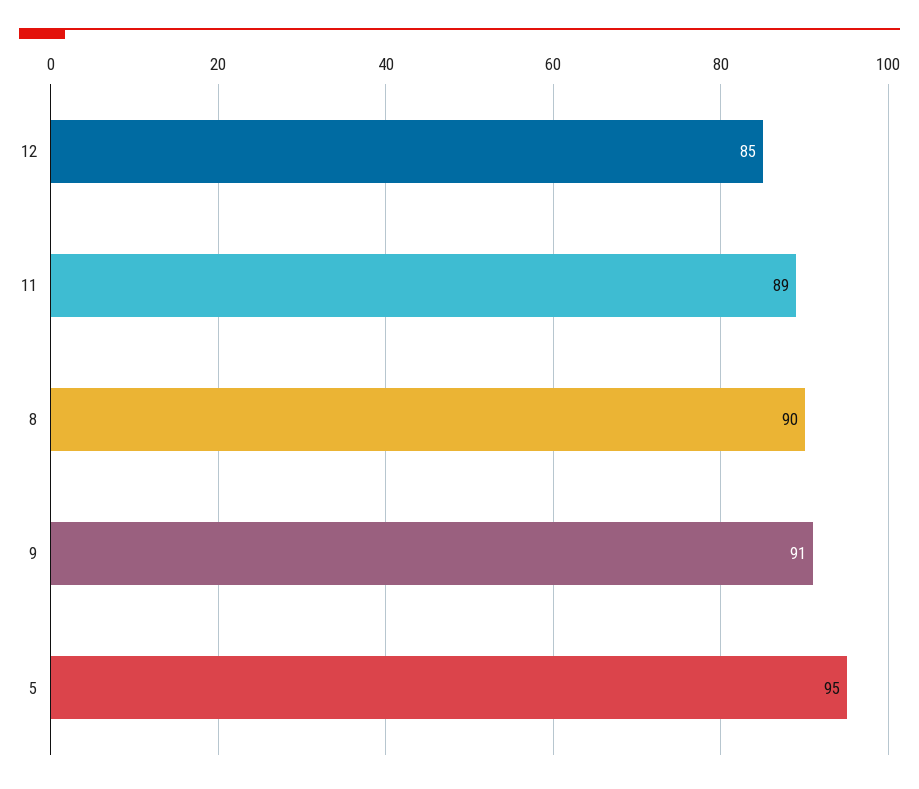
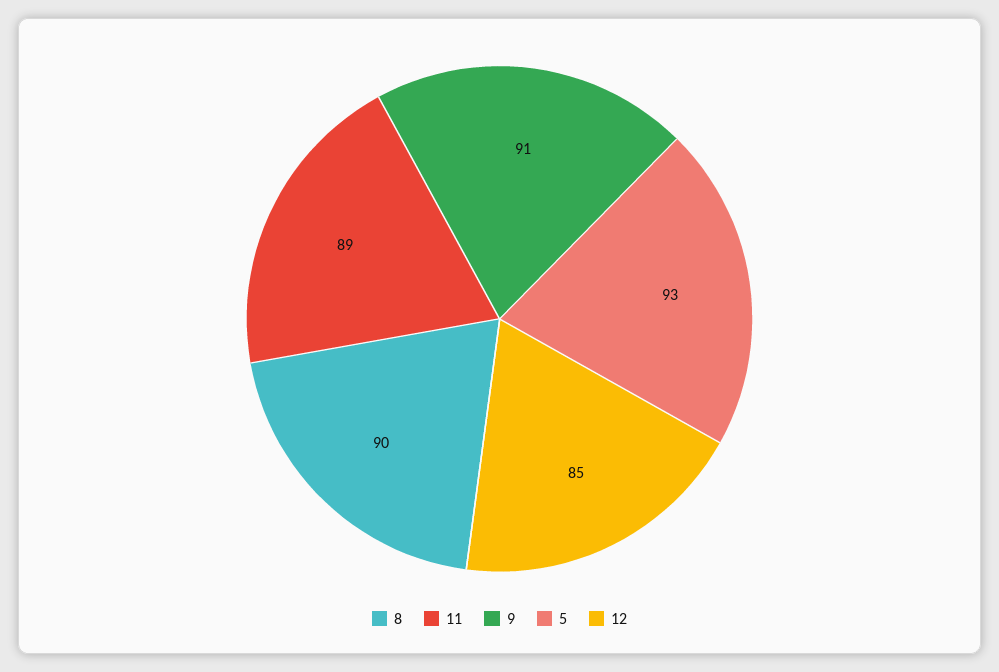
  {
    "12": 85,
    "11": 89,
    "8": 90,
    "9": 91,
-   "5": 95
+   "5": 93
  }

